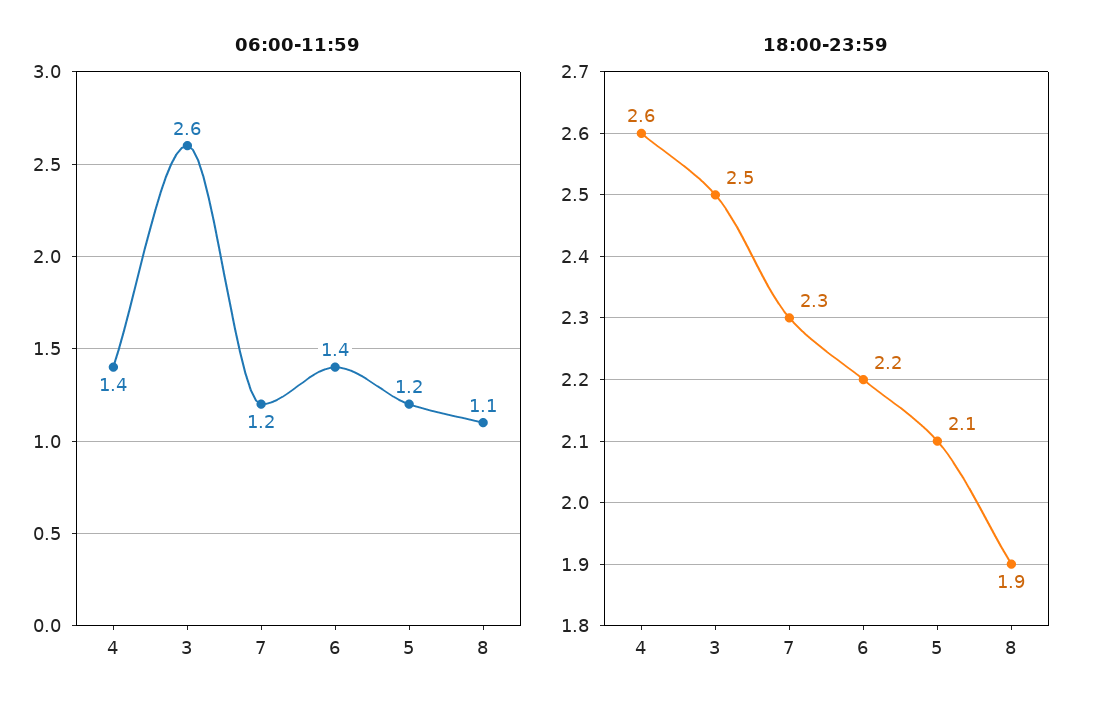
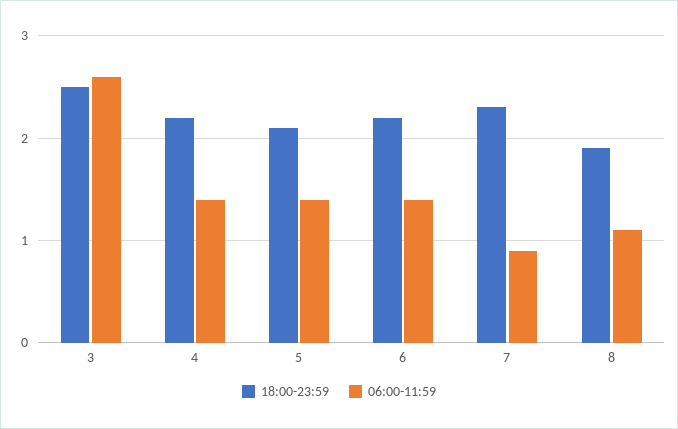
  {
    "06:00-11:59": {
      "4": 1.4,
      "3": 2.6,
-     "7": 1.2,
+     "7": 0.9,
      "6": 1.4,
-     "5": 1.2,
+     "5": 1.4,
      "8": 1.1
    },
    "18:00-23:59": {
-     "4": 2.6,
+     "4": 2.2,
      "3": 2.5,
      "7": 2.3,
      "6": 2.2,
      "5": 2.1,
      "8": 1.9
    }
  }

